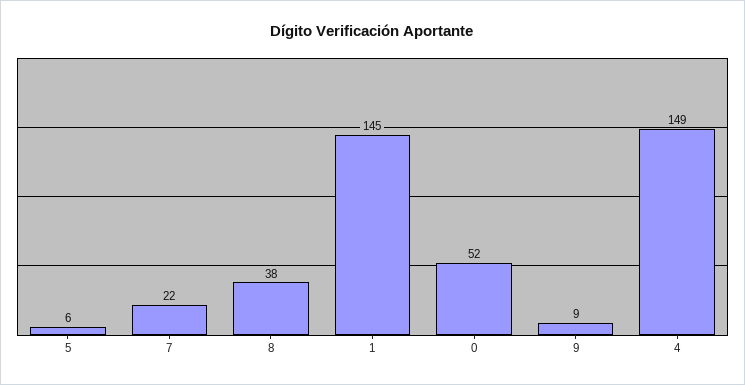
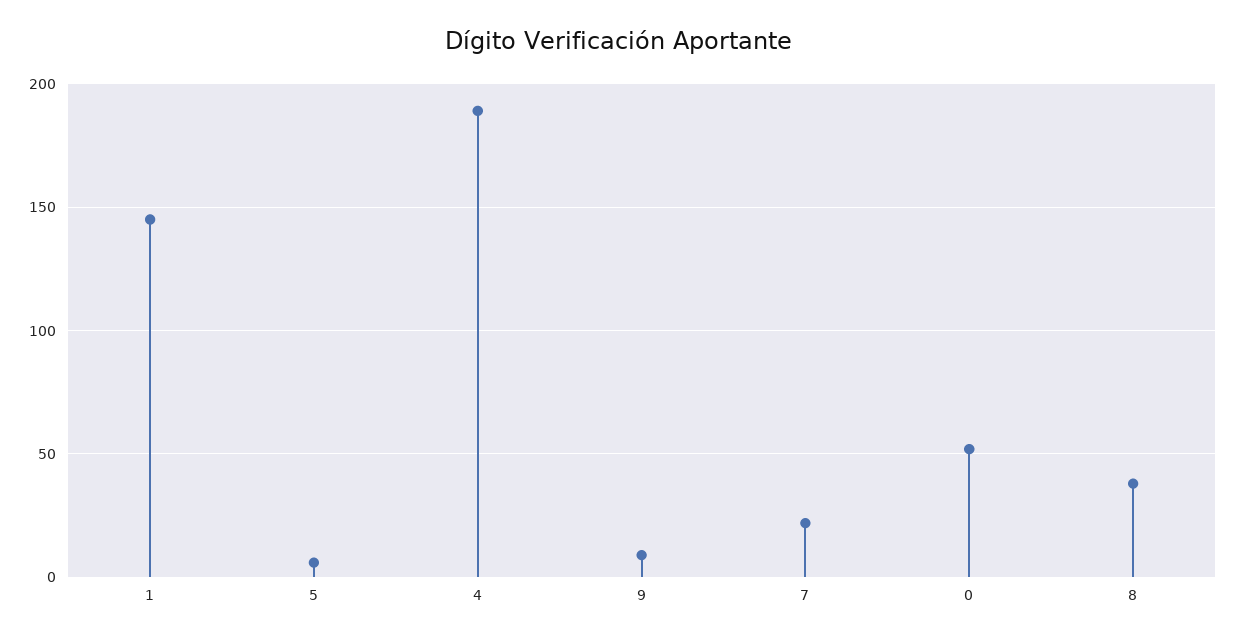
  {
    "5": 6,
    "7": 22,
    "8": 38,
    "1": 145,
    "0": 52,
    "9": 9,
-   "4": 149
+   "4": 190
  }

